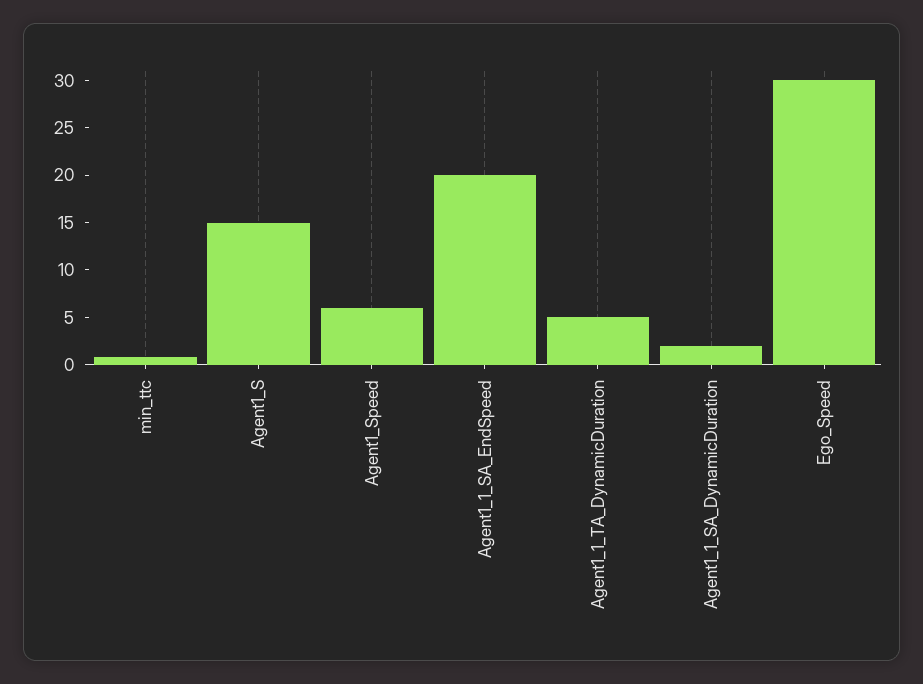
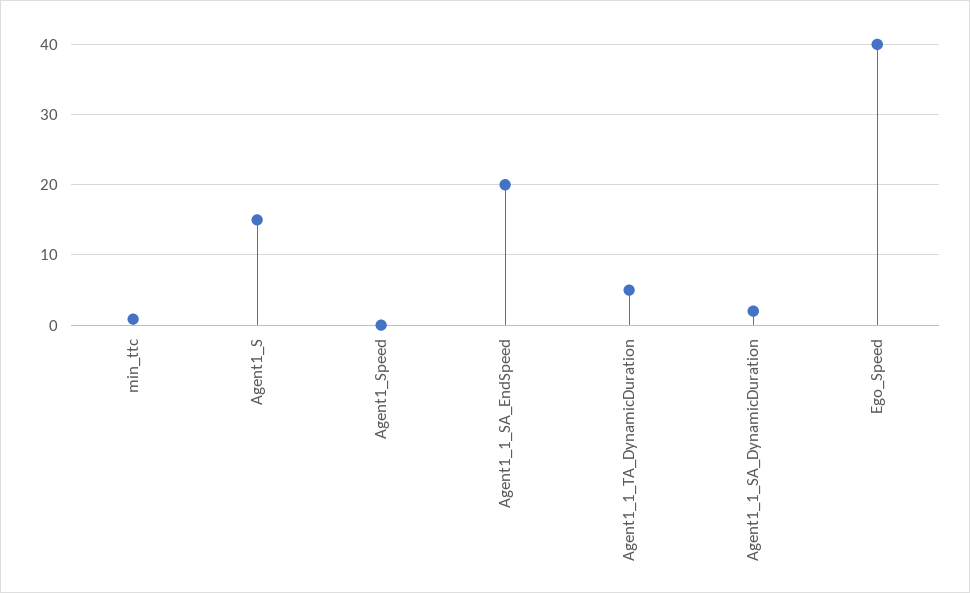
  {
    "min_ttc": 1,
    "Agent1_S": 15,
-   "Agent1_Speed": 6,
+   "Agent1_Speed": 0,
    "Agent1_1_SA_EndSpeed": 20,
    "Agent1_1_TA_DynamicDuration": 5,
    "Agent1_1_SA_DynamicDuration": 2,
-   "Ego_Speed": 30
+   "Ego_Speed": 40
  }

